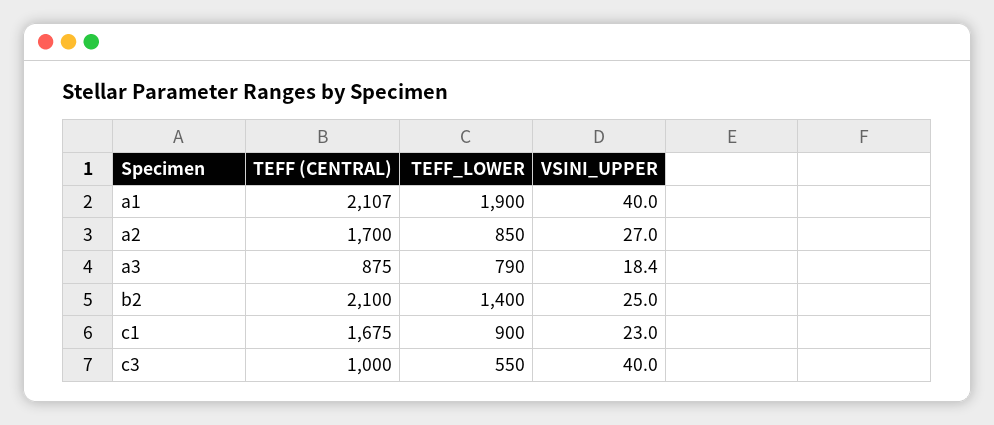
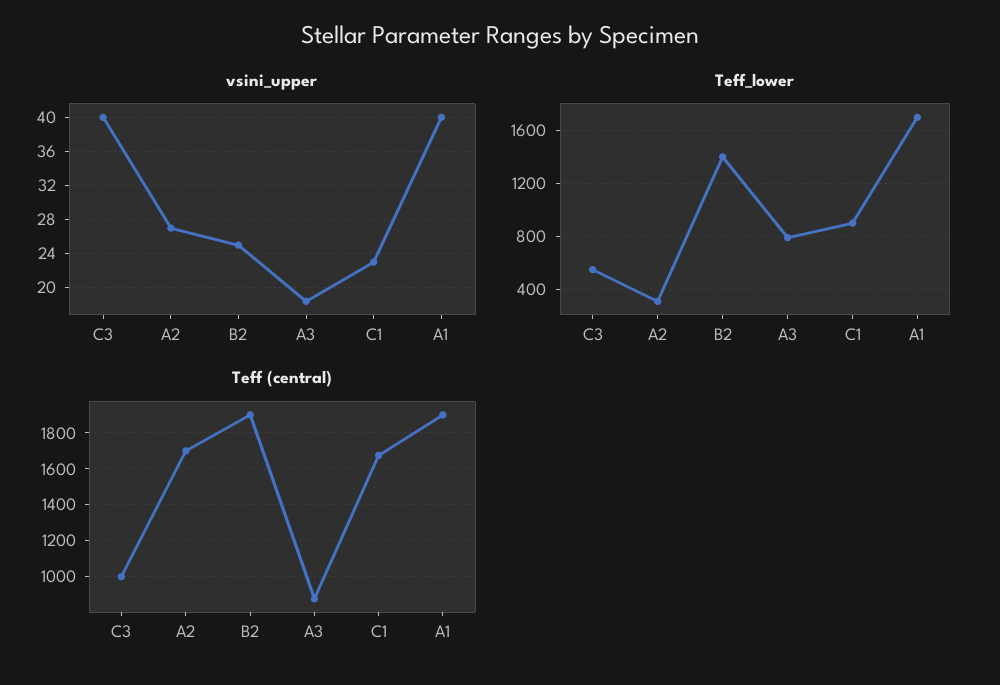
  {
    "TEFF (CENTRAL)": {
-     "a1": 2107,
+     "a1": 1900,
      "a2": 1700,
      "a3": 875,
-     "b2": 2100,
+     "b2": 1900,
      "c1": 1675,
      "c3": 1000
    },
    "TEFF_LOWER": {
-     "a1": 1900,
+     "a1": 1700,
-     "a2": 850,
+     "a2": 300,
      "a3": 790,
      "b2": 1400,
      "c1": 900,
      "c3": 550
    },
    "VSINI_UPPER": {
      "a1": 40,
      "a2": 27,
      "a3": 18.4,
      "b2": 25,
      "c1": 23,
      "c3": 40
    }
  }

